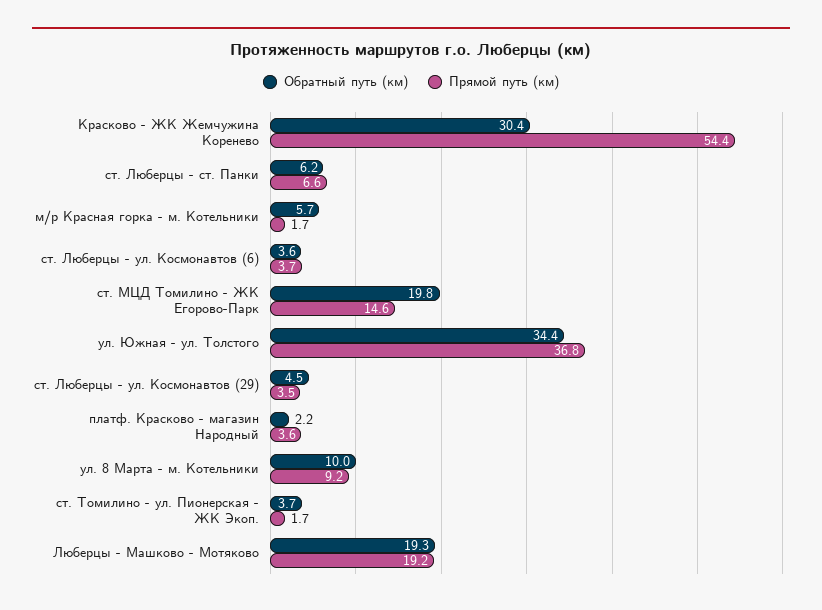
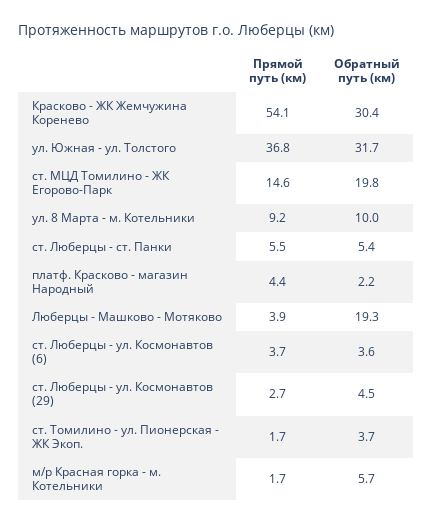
  {
    "Обратный путь (км)": {
      "Красково - ЖК Жемчужина Коренево": 30.4,
-     "ст. Люберцы - ст. Панки": 6.2,
+     "ст. Люберцы - ст. Панки": 5.4,
      "м/р Красная горка - м. Котельники": 5.7,
      "ст. Люберцы - ул. Космонавтов (6)": 3.6,
      "ст. МЦД Томилино - ЖК Егорово-Парк": 19.8,
-     "ул. Южная - ул. Толстого": 34.4,
+     "ул. Южная - ул. Толстого": 31.7,
      "ст. Люберцы - ул. Космонавтов (29)": 4.5,
      "платф. Красково - магазин Народный": 2.2,
      "ул. 8 Марта - м. Котельники": 10,
      "ст. Томилино - ул. Пионерская - ЖК Экоп.": 3.7,
      "Люберцы - Машково - Мотяково": 19.3
    },
    "Прямой путь (км)": {
-     "Красково - ЖК Жемчужина Коренево": 54.4,
+     "Красково - ЖК Жемчужина Коренево": 54.1,
-     "ст. Люберцы - ст. Панки": 6.6,
+     "ст. Люберцы - ст. Панки": 5.5,
      "м/р Красная горка - м. Котельники": 1.7,
      "ст. Люберцы - ул. Космонавтов (6)": 3.7,
      "ст. МЦД Томилино - ЖК Егорово-Парк": 14.6,
      "ул. Южная - ул. Толстого": 36.8,
-     "ст. Люберцы - ул. Космонавтов (29)": 3.5,
+     "ст. Люберцы - ул. Космонавтов (29)": 2.7,
-     "платф. Красково - магазин Народный": 3.6,
+     "платф. Красково - магазин Народный": 4.4,
      "ул. 8 Марта - м. Котельники": 9.2,
      "ст. Томилино - ул. Пионерская - ЖК Экоп.": 1.7,
-     "Люберцы - Машково - Мотяково": 19.2
+     "Люберцы - Машково - Мотяково": 3.9
    }
  }

